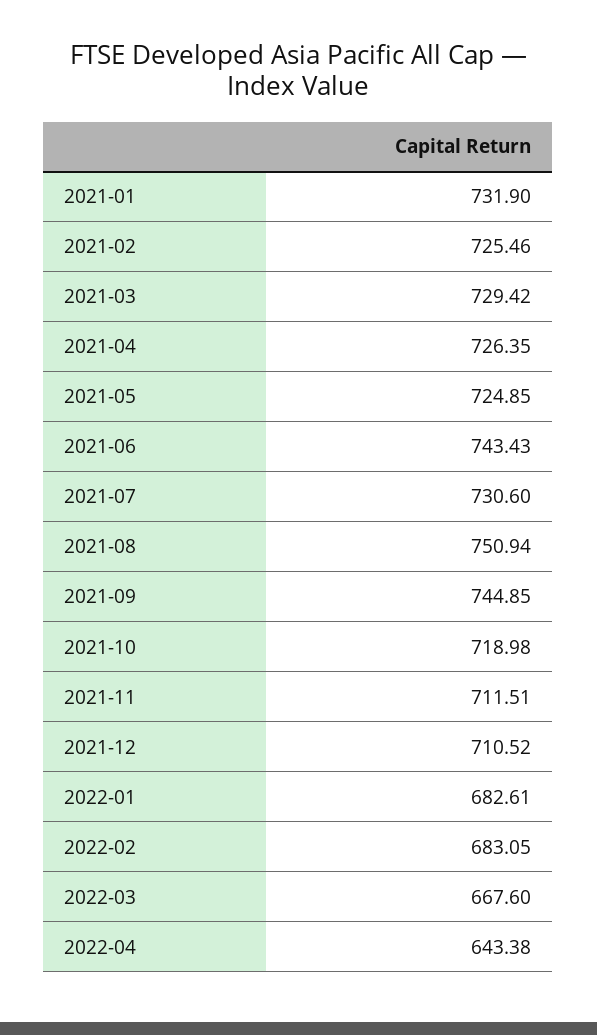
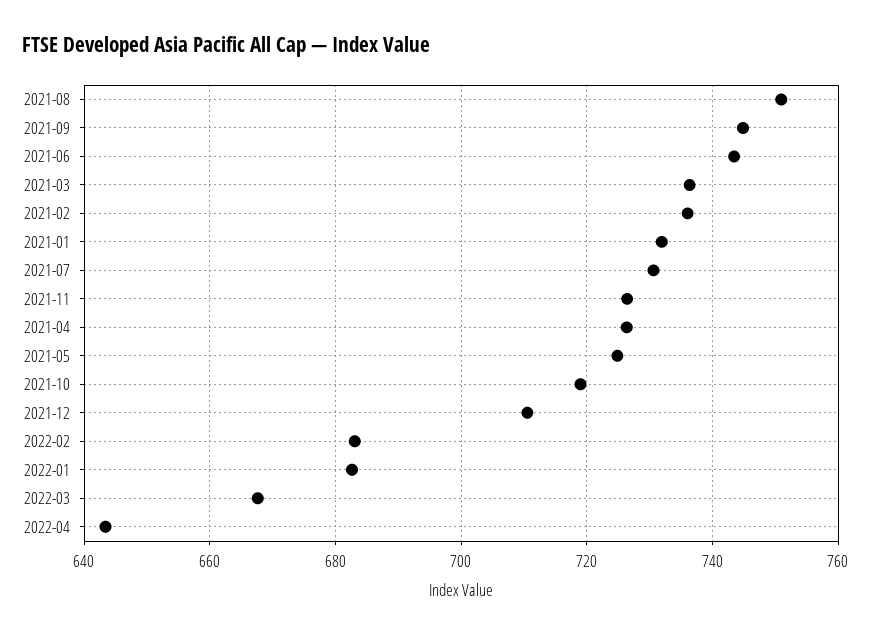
  {
    "2021-01": 731.9,
-   "2021-02": 725.46,
+   "2021-02": 736,
-   "2021-03": 729.42,
+   "2021-03": 736,
    "2021-04": 726.35,
    "2021-05": 724.85,
    "2021-06": 743.43,
    "2021-07": 730.6,
    "2021-08": 750.94,
    "2021-09": 744.85,
    "2021-10": 718.98,
-   "2021-11": 711.51,
+   "2021-11": 726,
    "2021-12": 710.52,
    "2022-01": 682.61,
    "2022-02": 683.05,
    "2022-03": 667.6,
    "2022-04": 643.38
  }

